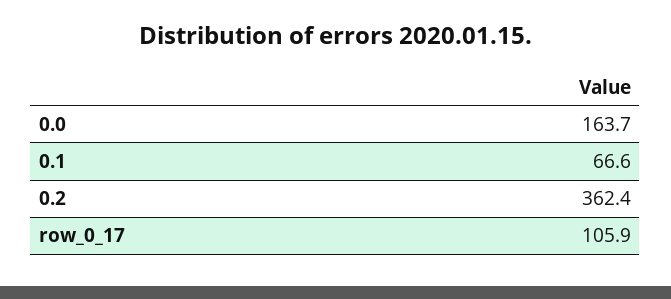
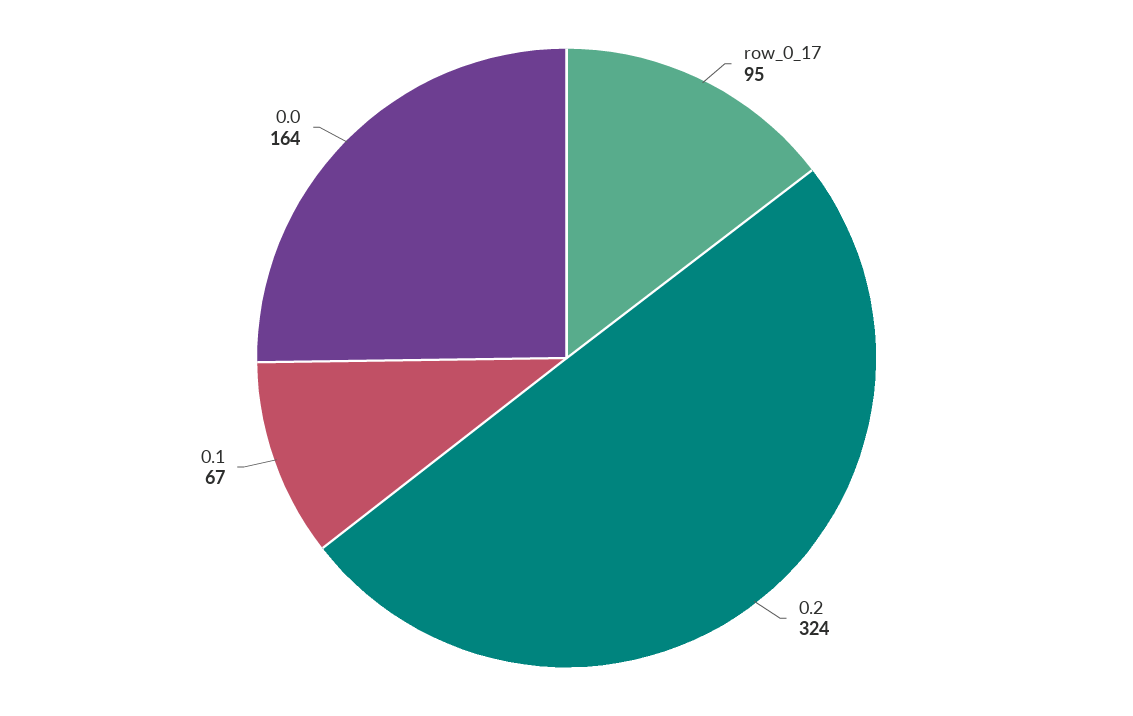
  {
    "0.0": 163.7,
    "0.1": 66.6,
-   "0.2": 362.4,
+   "0.2": 324,
-   "row_0_17": 105.9
+   "row_0_17": 95
  }

